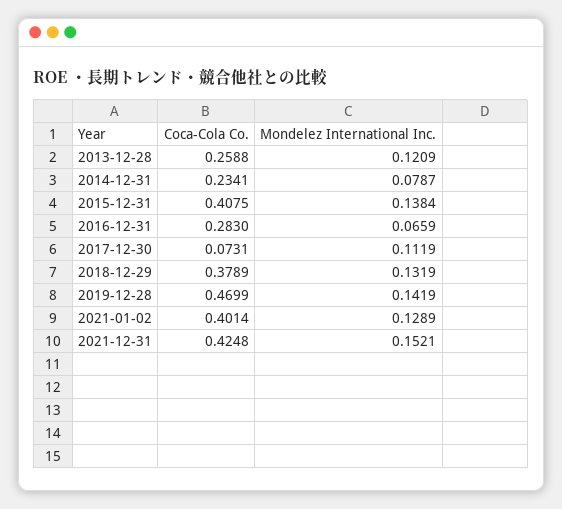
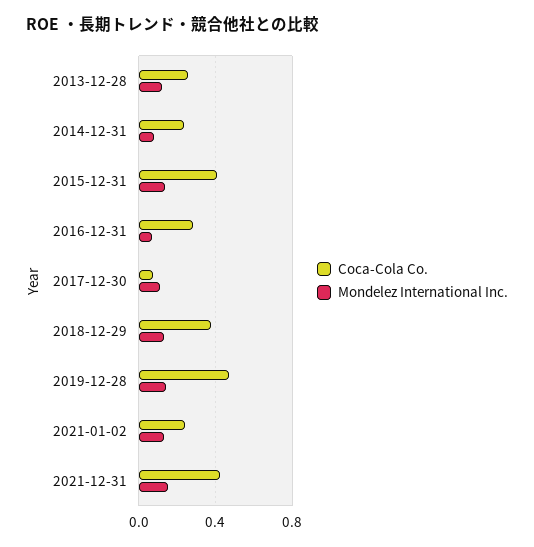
  {
    "Coca-Cola Co.": {
      "2013-12-28": 0.2588,
      "2014-12-31": 0.2341,
      "2015-12-31": 0.4075,
      "2016-12-31": 0.283,
      "2017-12-30": 0.0731,
      "2018-12-29": 0.3789,
      "2019-12-28": 0.4699,
-     "2021-01-02": 0.4014,
+     "2021-01-02": 0.25,
      "2021-12-31": 0.4248
    },
    "Mondelez International Inc.": {
      "2013-12-28": 0.1209,
      "2014-12-31": 0.0787,
      "2015-12-31": 0.1384,
      "2016-12-31": 0.0659,
      "2017-12-30": 0.1119,
      "2018-12-29": 0.1319,
      "2019-12-28": 0.1419,
      "2021-01-02": 0.1289,
      "2021-12-31": 0.1521
    }
  }

